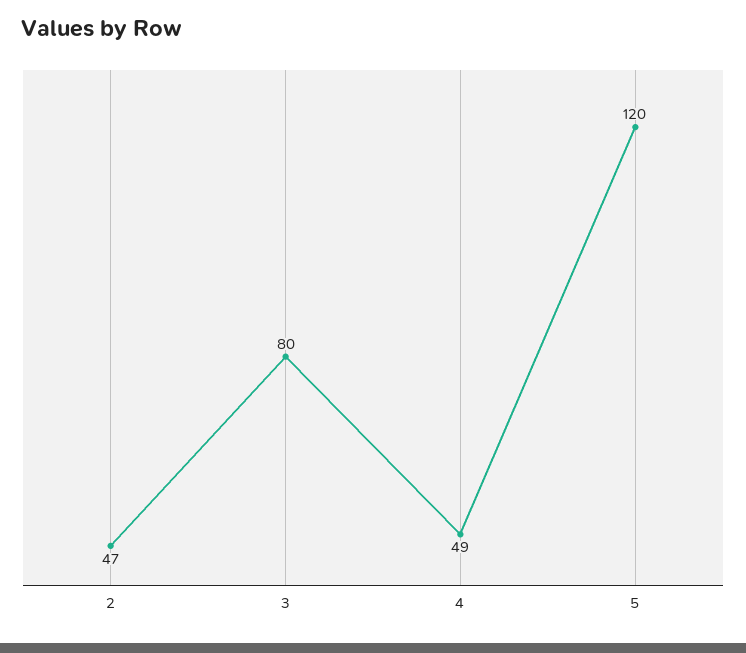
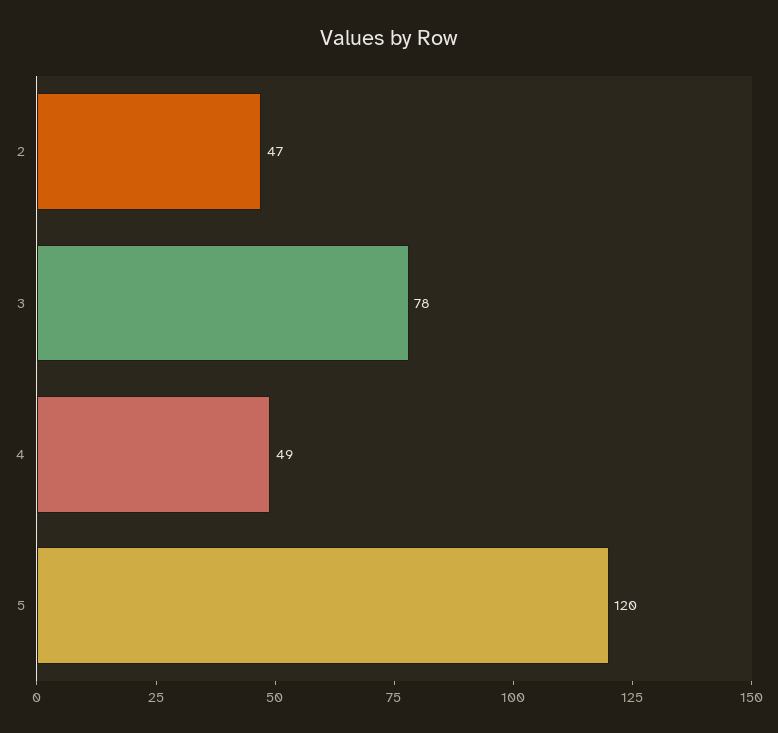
  {
    "2": 47,
-   "3": 80,
+   "3": 78,
    "4": 49,
    "5": 120
  }

